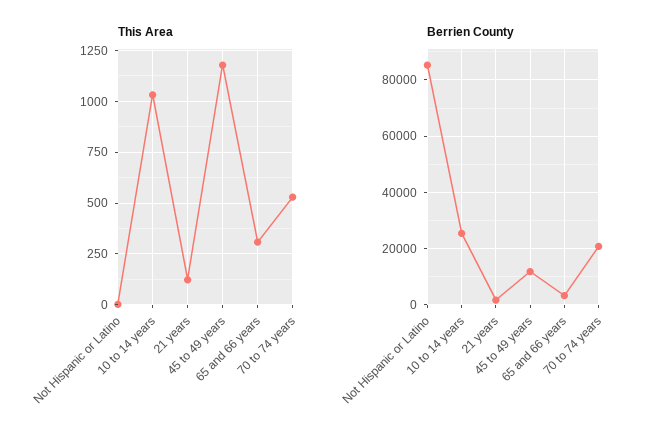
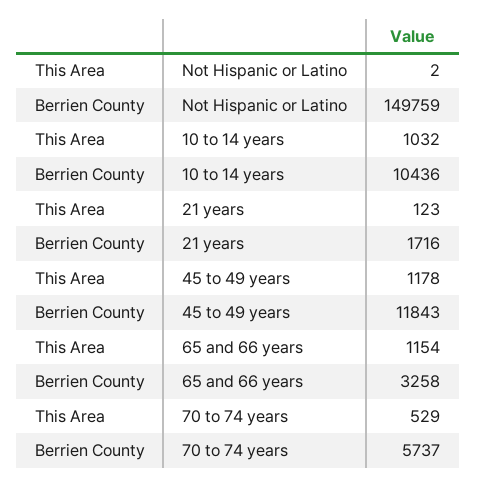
  {
    "This Area": {
      "Not Hispanic or Latino": 2,
      "10 to 14 years": 1032,
      "21 years": 123,
      "45 to 49 years": 1178,
-     "65 and 66 years": 300,
+     "65 and 66 years": 1154,
      "70 to 74 years": 529
    },
    "Berrien County": {
-     "Not Hispanic or Latino": 85000,
+     "Not Hispanic or Latino": 149759,
-     "10 to 14 years": 25000,
+     "10 to 14 years": 10436,
      "21 years": 1716,
      "45 to 49 years": 11843,
      "65 and 66 years": 3258,
-     "70 to 74 years": 20000
+     "70 to 74 years": 5737
    }
  }

